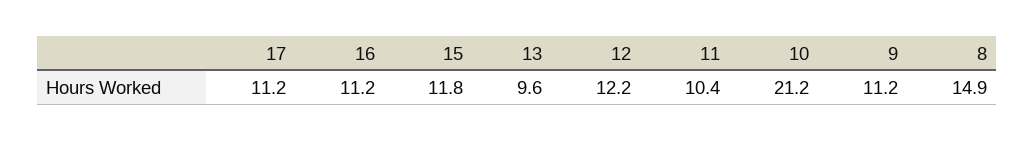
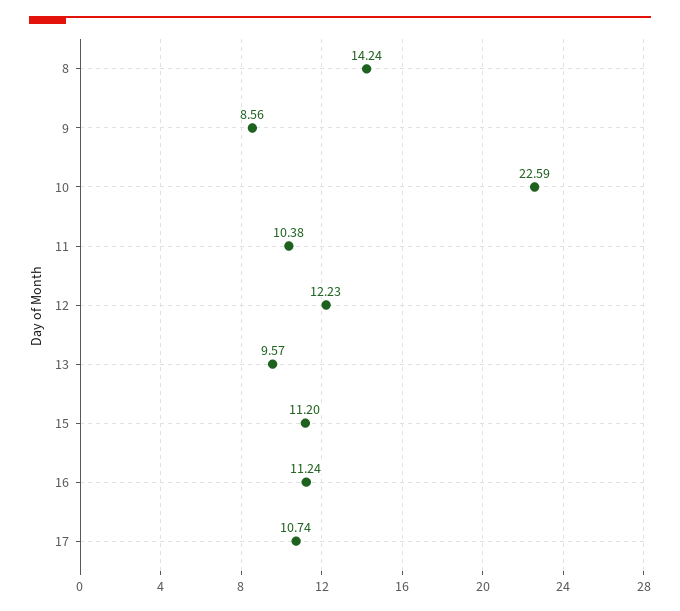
  {
-   "17": 11.2,
+   "17": 10.74,
    "16": 11.24,
-   "15": 11.8,
+   "15": 11.2,
    "13": 9.57,
    "12": 12.23,
    "11": 10.38,
-   "10": 21.2,
+   "10": 22.59,
-   "9": 11.2,
+   "9": 8.56,
-   "8": 14.9
+   "8": 14.24
  }

